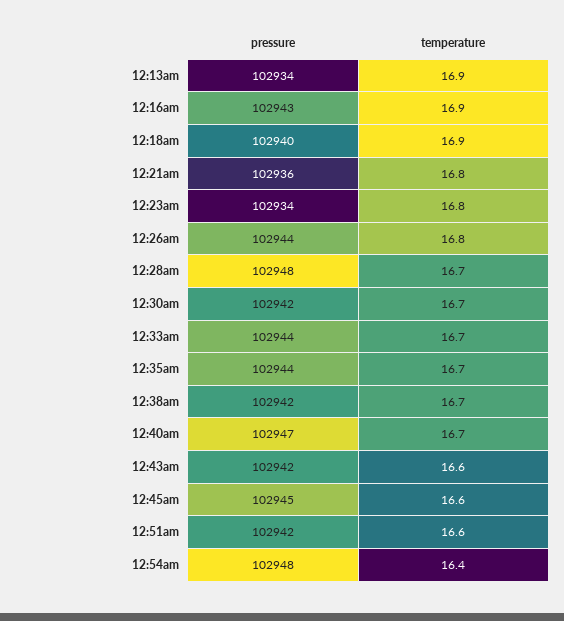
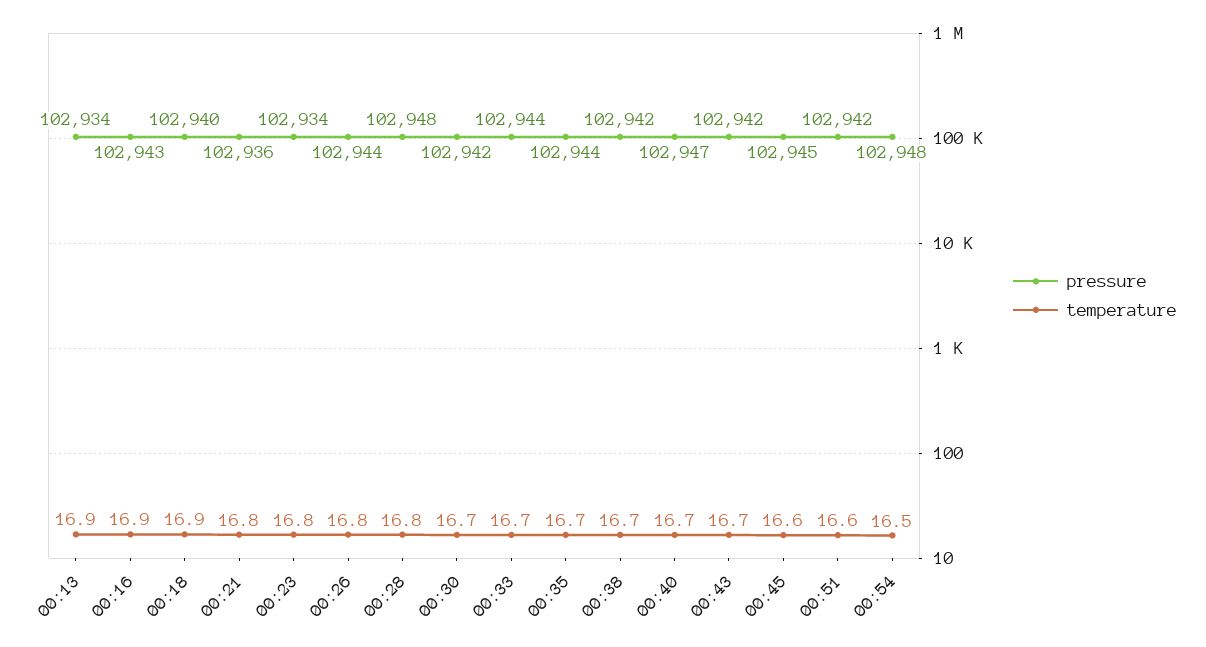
  {
    "pressure": {
      "12:13am": 102934,
      "12:16am": 102943,
      "12:18am": 102940,
      "12:21am": 102936,
      "12:23am": 102934,
      "12:26am": 102944,
      "12:28am": 102948,
      "12:30am": 102942,
      "12:33am": 102944,
      "12:35am": 102944,
      "12:38am": 102942,
      "12:40am": 102947,
      "12:43am": 102942,
      "12:45am": 102945,
      "12:51am": 102942,
      "12:54am": 102948
    },
    "temperature": {
      "12:13am": 16.9,
      "12:16am": 16.9,
      "12:18am": 16.9,
      "12:21am": 16.8,
      "12:23am": 16.8,
      "12:26am": 16.8,
-     "12:28am": 16.7,
+     "12:28am": 16.8,
      "12:30am": 16.7,
      "12:33am": 16.7,
      "12:35am": 16.7,
      "12:38am": 16.7,
      "12:40am": 16.7,
-     "12:43am": 16.6,
+     "12:43am": 16.7,
      "12:45am": 16.6,
      "12:51am": 16.6,
-     "12:54am": 16.4
+     "12:54am": 16.5
    }
  }

